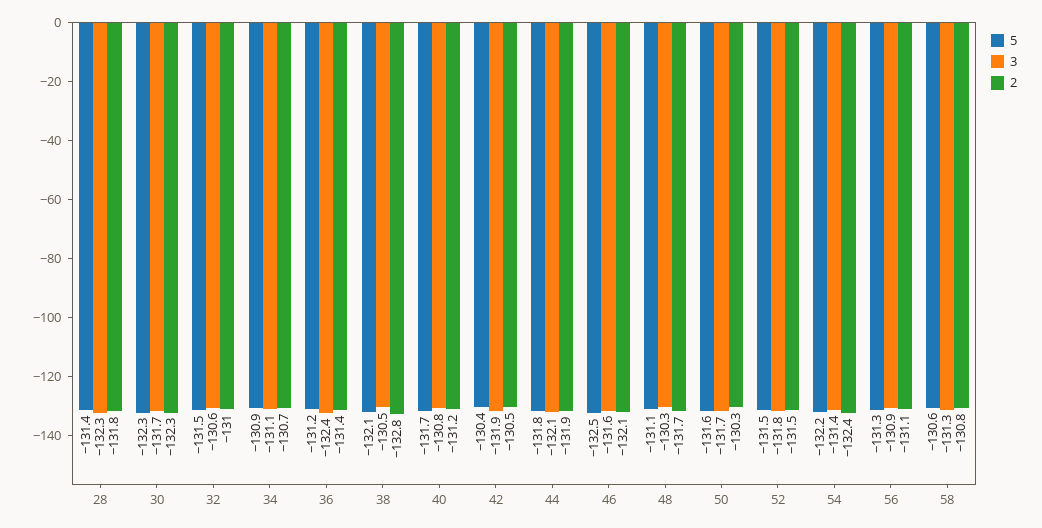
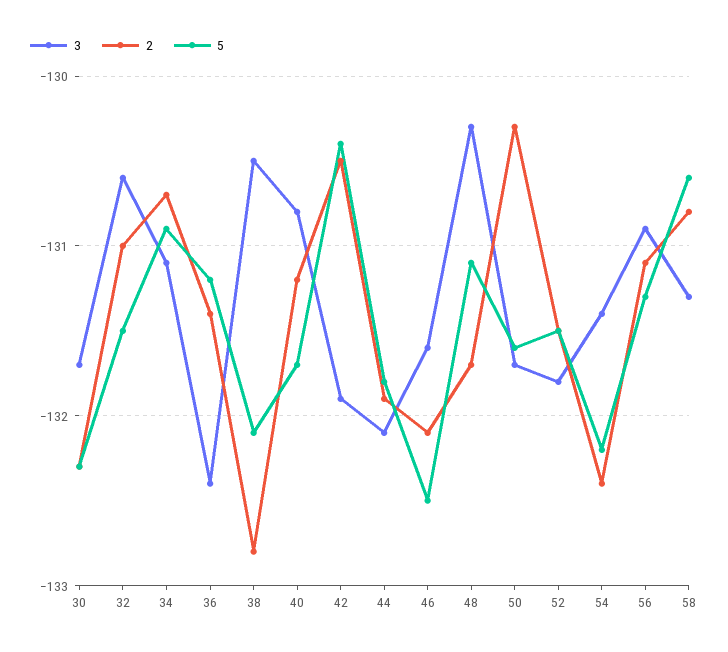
  {
    "5": {
-     "28": -131.4,
      "30": -132.3,
      "32": -131.5,
      "34": -130.9,
      "36": -131.2,
      "38": -132.1,
      "40": -131.7,
      "42": -130.4,
      "44": -131.8,
      "46": -132.5,
      "48": -131.1,
      "50": -131.6,
      "52": -131.5,
      "54": -132.2,
      "56": -131.3,
      "58": -130.6
    },
    "3": {
-     "28": -132.3,
      "30": -131.7,
      "32": -130.6,
      "34": -131.1,
      "36": -132.4,
      "38": -130.5,
      "40": -130.8,
      "42": -131.9,
      "44": -132.1,
      "46": -131.6,
      "48": -130.3,
      "50": -131.7,
      "52": -131.8,
      "54": -131.4,
      "56": -130.9,
      "58": -131.3
    },
    "2": {
-     "28": -131.8,
      "30": -132.3,
      "32": -131,
      "34": -130.7,
      "36": -131.4,
      "38": -132.8,
      "40": -131.2,
      "42": -130.5,
      "44": -131.9,
      "46": -132.1,
      "48": -131.7,
      "50": -130.3,
      "52": -131.5,
      "54": -132.4,
      "56": -131.1,
      "58": -130.8
    }
  }

